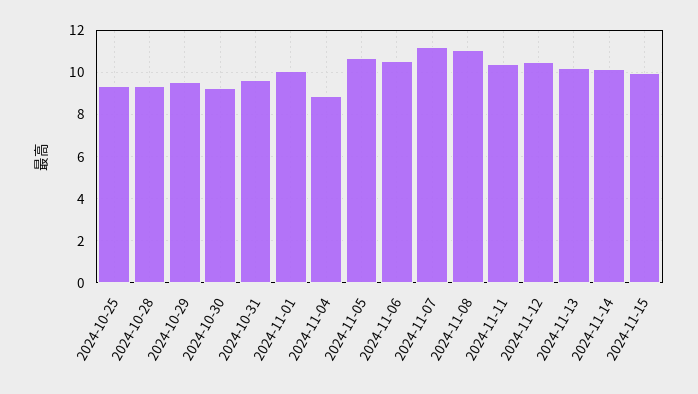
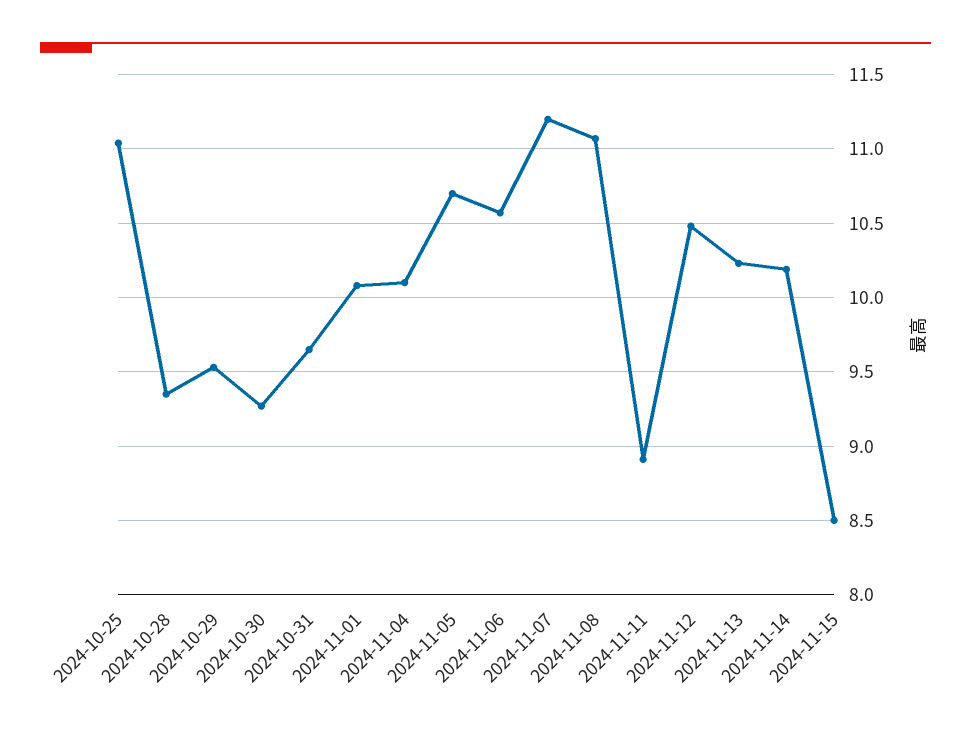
  {
-   "2024-10-25": 9.5,
+   "2024-10-25": 11.05,
    "2024-10-28": 9.35,
    "2024-10-29": 9.55,
    "2024-10-30": 9.25,
    "2024-10-31": 9.65,
    "2024-11-01": 10.1,
-   "2024-11-04": 9,
+   "2024-11-04": 10.1,
    "2024-11-05": 10.7,
    "2024-11-06": 10.55,
    "2024-11-07": 11.2,
    "2024-11-08": 11.05,
-   "2024-11-11": 10.5,
+   "2024-11-11": 8.9,
    "2024-11-12": 10.5,
    "2024-11-13": 10.25,
    "2024-11-14": 10.2,
-   "2024-11-15": 10
+   "2024-11-15": 8.5
  }

